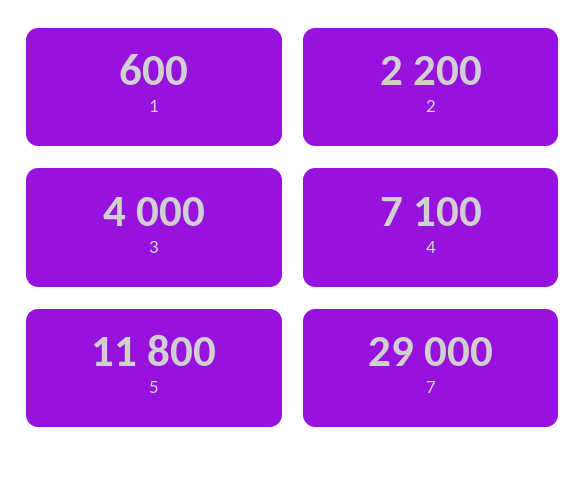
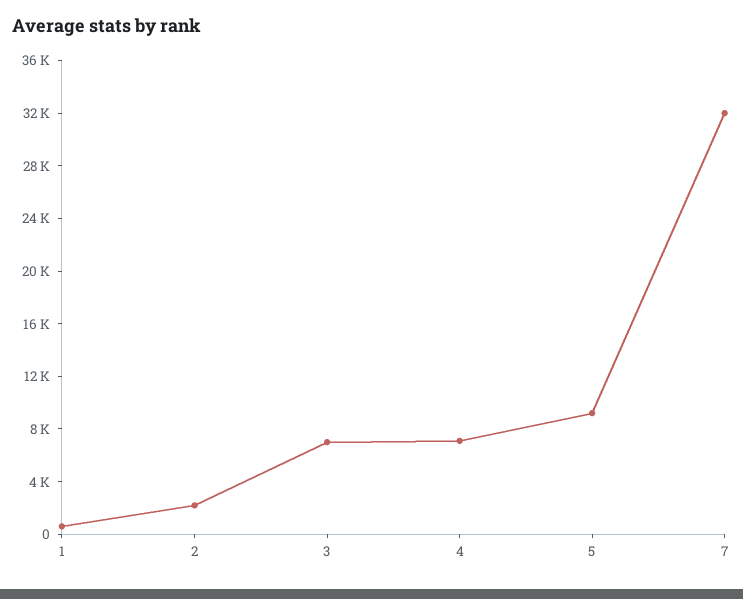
  {
    "1": 600,
    "2": 2200,
-   "3": 4000,
+   "3": 7000,
    "4": 7100,
-   "5": 11800,
+   "5": 9000,
-   "7": 29000
+   "7": 32000
  }

